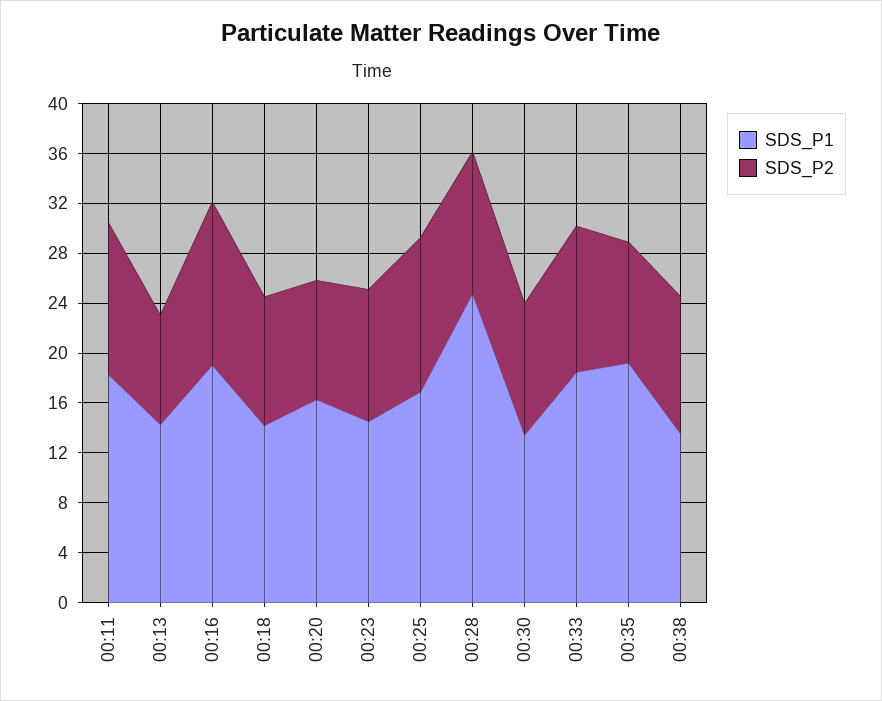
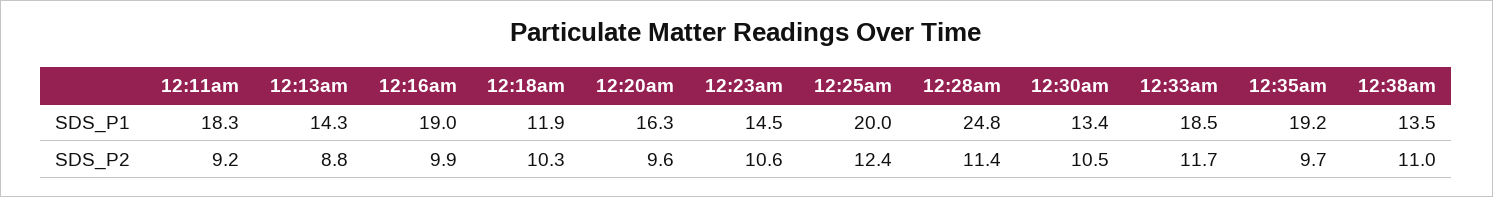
  {
    "SDS_P1": {
      "00:11": 18.3,
      "00:13": 14.3,
      "00:16": 19,
-     "00:18": 14,
+     "00:18": 11.9,
      "00:20": 16.3,
      "00:23": 14.5,
-     "00:25": 17,
+     "00:25": 20,
      "00:28": 24.8,
      "00:30": 13.4,
      "00:33": 18.5,
      "00:35": 19.2,
      "00:38": 13.5
    },
    "SDS_P2": {
-     "00:11": 12,
+     "00:11": 9.2,
      "00:13": 8.8,
-     "00:16": 13,
+     "00:16": 9.9,
      "00:18": 10.3,
      "00:20": 9.6,
      "00:23": 10.6,
      "00:25": 12.4,
      "00:28": 11.4,
      "00:30": 10.5,
      "00:33": 11.7,
      "00:35": 9.7,
      "00:38": 11
    }
  }

